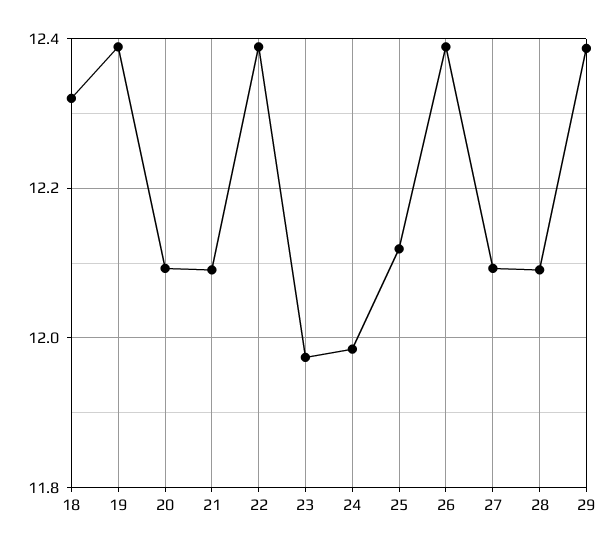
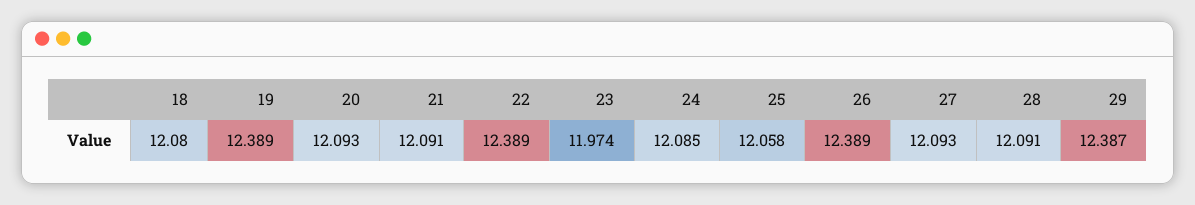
  {
-   "18": 12.32,
+   "18": 12.08,
    "19": 12.389,
    "20": 12.093,
    "21": 12.091,
    "22": 12.389,
    "23": 11.974,
-   "24": 11.98,
+   "24": 12.085,
-   "25": 12.12,
+   "25": 12.058,
    "26": 12.389,
    "27": 12.093,
    "28": 12.091,
    "29": 12.387
  }

